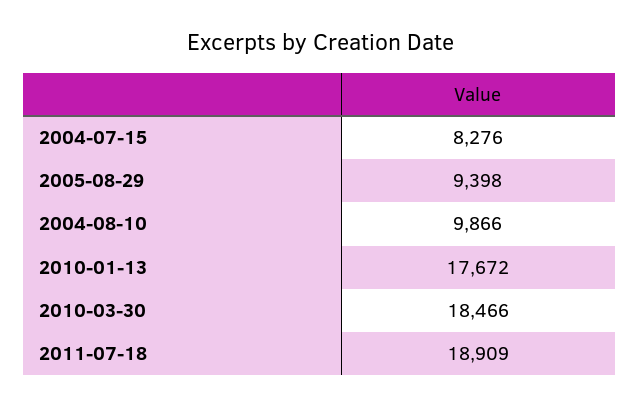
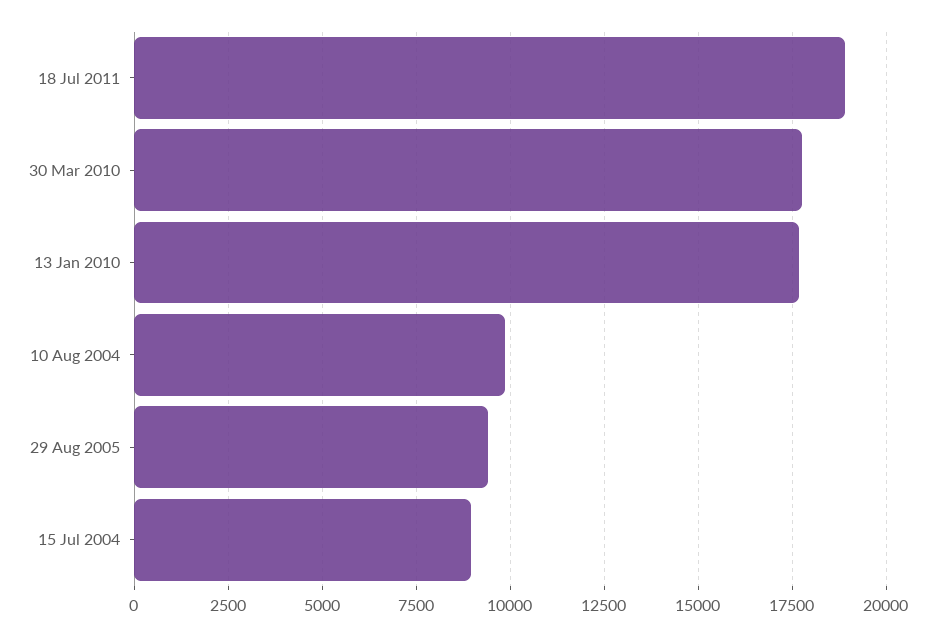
  {
-   "2004-07-15": 8276,
+   "2004-07-15": 9000,
    "2005-08-29": 9398,
    "2004-08-10": 9866,
    "2010-01-13": 17672,
-   "2010-03-30": 18466,
+   "2010-03-30": 17750,
    "2011-07-18": 18909
  }

